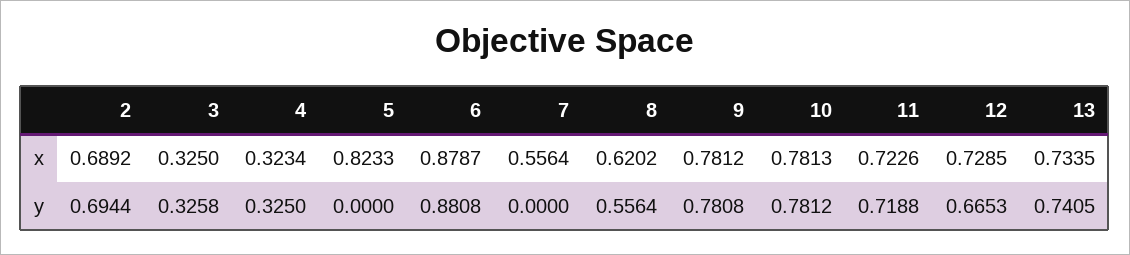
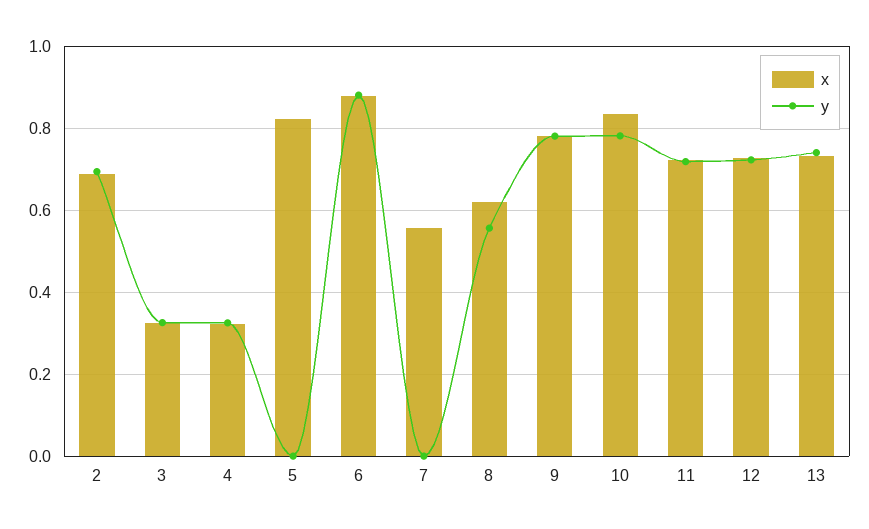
  {
    "x": {
      "2": 0.6892,
      "3": 0.325,
      "4": 0.3234,
      "5": 0.8233,
      "6": 0.8787,
      "7": 0.5564,
      "8": 0.6202,
      "9": 0.7812,
-     "10": 0.7813,
+     "10": 0.84,
      "11": 0.7226,
      "12": 0.7285,
      "13": 0.7335
    },
    "y": {
      "2": 0.6944,
      "3": 0.3258,
      "4": 0.325,
      "5": 0,
      "6": 0.8808,
      "7": 0,
      "8": 0.5564,
      "9": 0.7808,
      "10": 0.7812,
      "11": 0.7188,
-     "12": 0.6653,
+     "12": 0.72,
      "13": 0.7405
    }
  }

